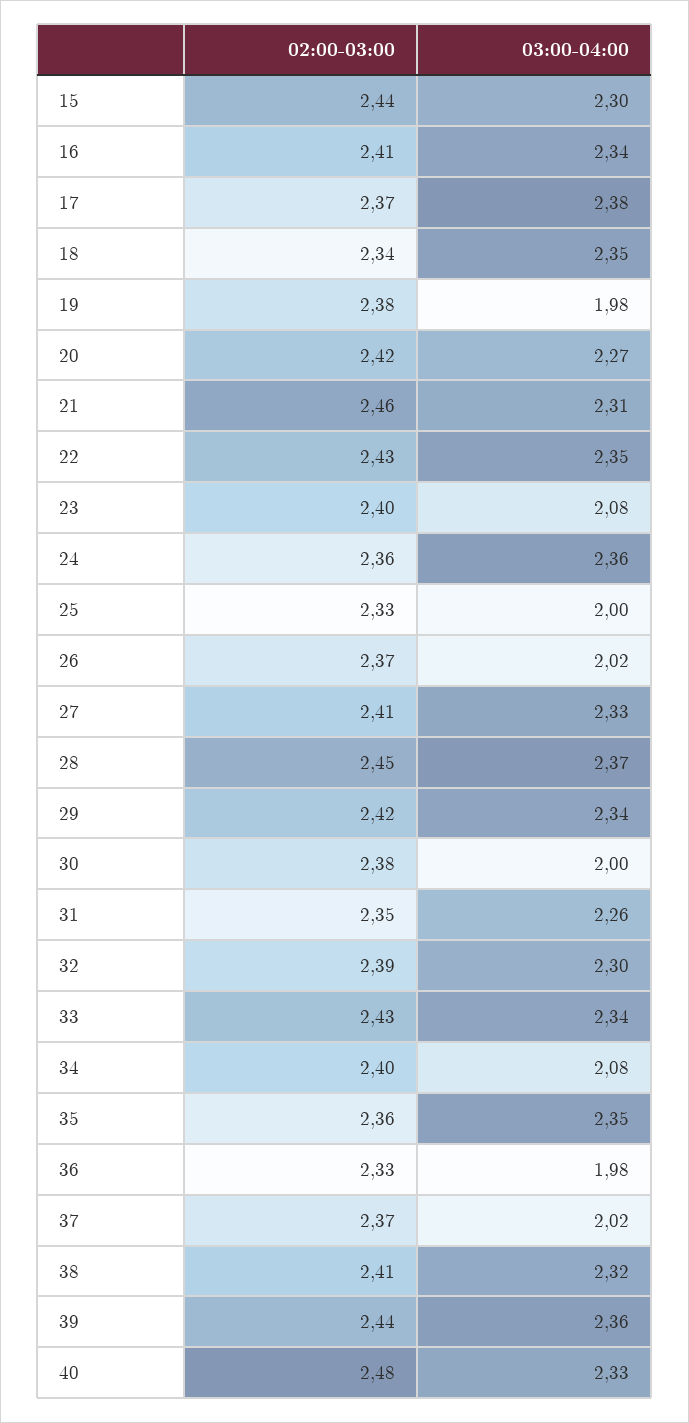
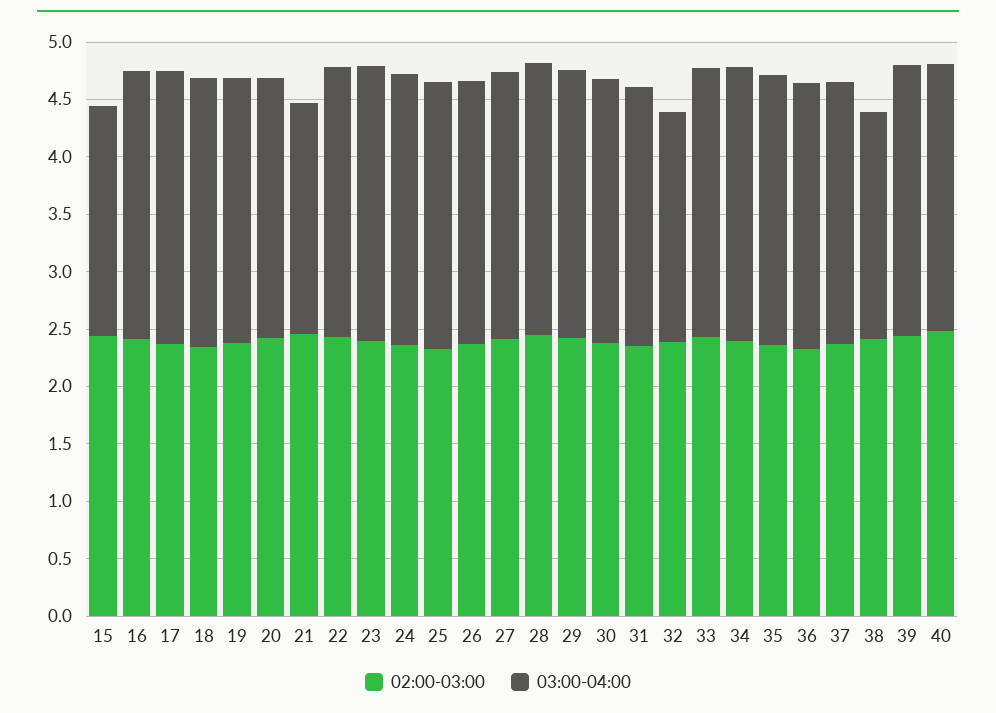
  {
    "02:00-03:00": {
      "15": 2.44,
      "16": 2.41,
      "17": 2.37,
      "18": 2.34,
      "19": 2.38,
      "20": 2.42,
      "21": 2.46,
      "22": 2.43,
      "23": 2.4,
      "24": 2.36,
      "25": 2.33,
      "26": 2.37,
      "27": 2.41,
      "28": 2.45,
      "29": 2.42,
      "30": 2.38,
      "31": 2.35,
      "32": 2.39,
      "33": 2.43,
      "34": 2.4,
      "35": 2.36,
      "36": 2.33,
      "37": 2.37,
      "38": 2.41,
      "39": 2.44,
      "40": 2.48
    },
    "03:00-04:00": {
-     "15": 2.3,
+     "15": 2,
      "16": 2.34,
      "17": 2.38,
      "18": 2.35,
-     "19": 1.98,
+     "19": 2.3,
      "20": 2.27,
-     "21": 2.31,
+     "21": 2,
      "22": 2.35,
-     "23": 2.08,
+     "23": 2.4,
      "24": 2.36,
-     "25": 2,
+     "25": 2.3,
-     "26": 2.02,
+     "26": 2.3,
      "27": 2.33,
      "28": 2.37,
      "29": 2.34,
-     "30": 2,
+     "30": 2.3,
      "31": 2.26,
-     "32": 2.3,
+     "32": 2,
      "33": 2.34,
-     "34": 2.08,
+     "34": 2.4,
      "35": 2.35,
-     "36": 1.98,
+     "36": 2.3,
-     "37": 2.02,
+     "37": 2.3,
-     "38": 2.32,
+     "38": 2,
      "39": 2.36,
      "40": 2.33
    }
  }

